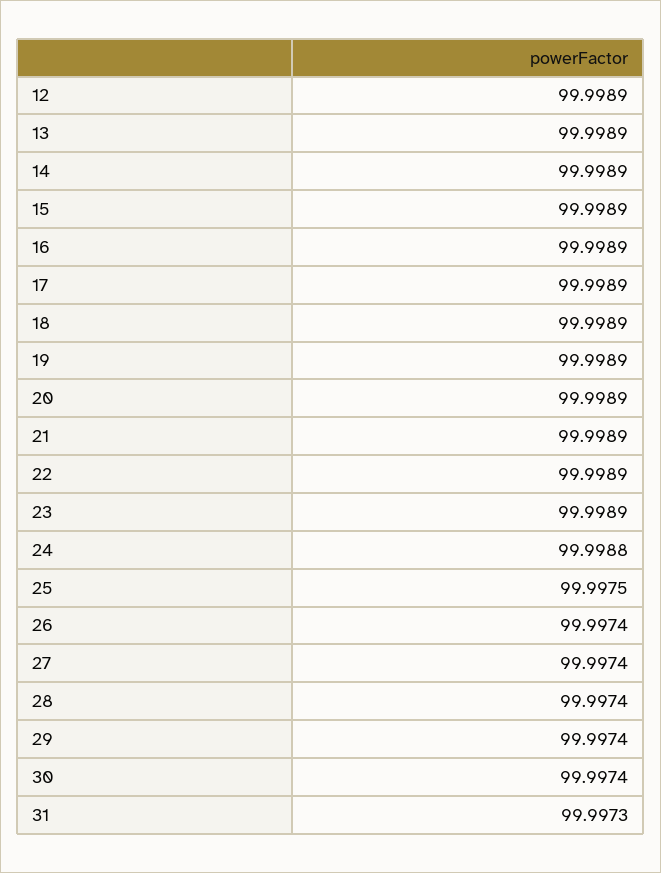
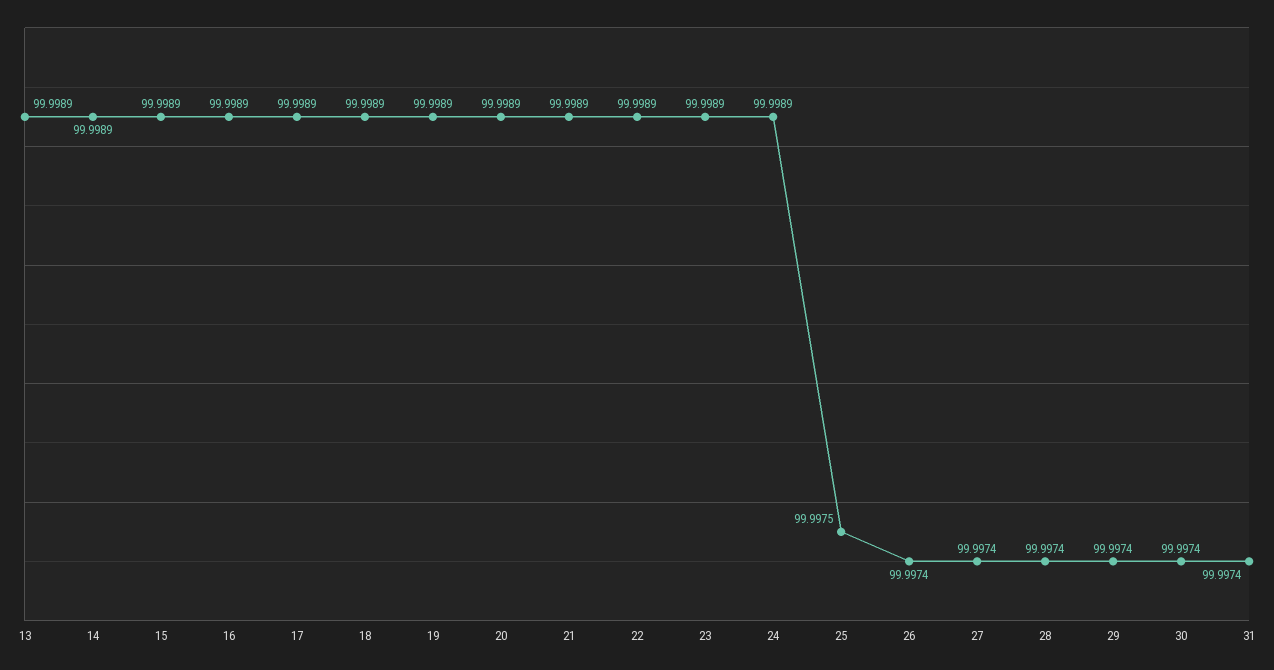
  {
-   "12": 99.9989,
    "13": 99.9989,
    "14": 99.9989,
    "15": 99.9989,
    "16": 99.9989,
    "17": 99.9989,
    "18": 99.9989,
    "19": 99.9989,
    "20": 99.9989,
    "21": 99.9989,
    "22": 99.9989,
    "23": 99.9989,
-   "24": 99.9988,
+   "24": 99.9989,
    "25": 99.9975,
    "26": 99.9974,
    "27": 99.9974,
    "28": 99.9974,
    "29": 99.9974,
    "30": 99.9974,
-   "31": 99.9973
+   "31": 99.9974
  }

